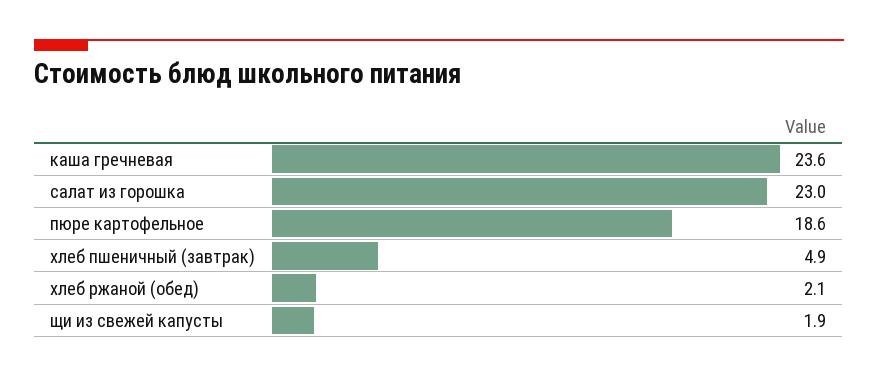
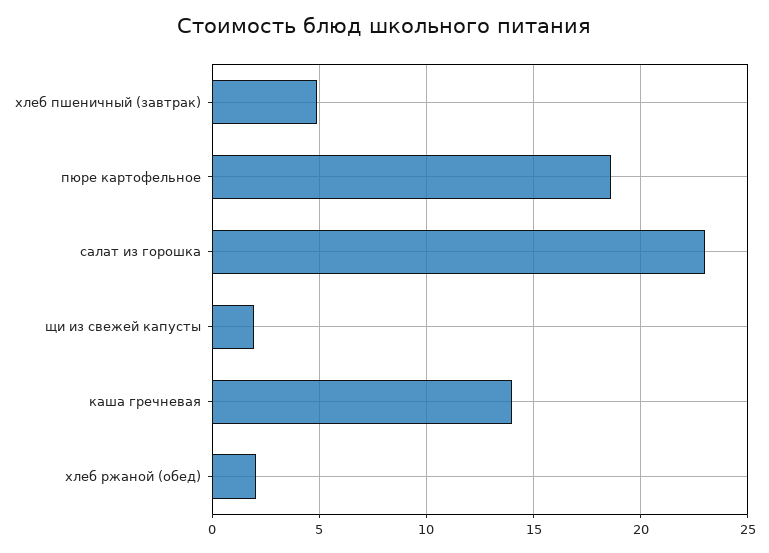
  {
-   "каша гречневая": 23.6,
+   "каша гречневая": 14,
    "салат из горошка": 23,
    "пюре картофельное": 18.6,
    "хлеб пшеничный (завтрак)": 4.9,
    "хлеб ржаной (обед)": 2.1,
    "щи из свежей капусты": 1.9
  }

